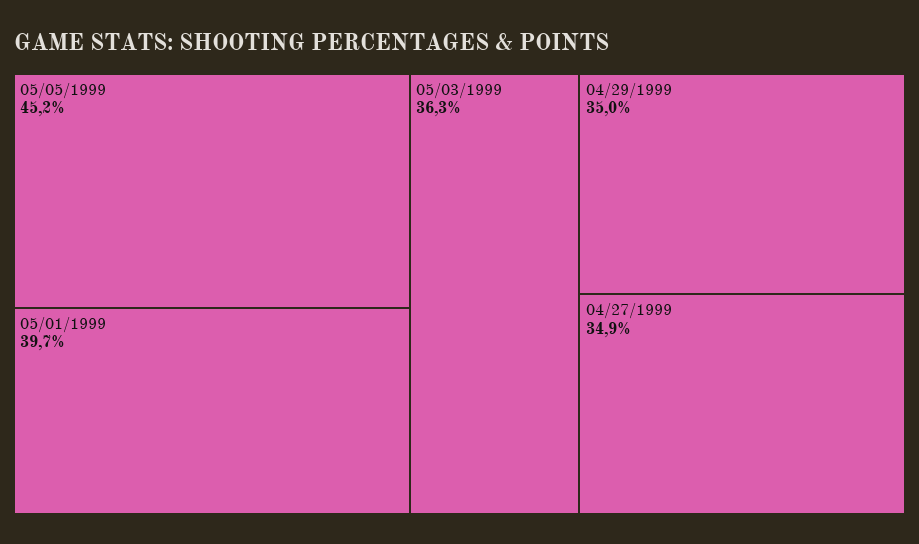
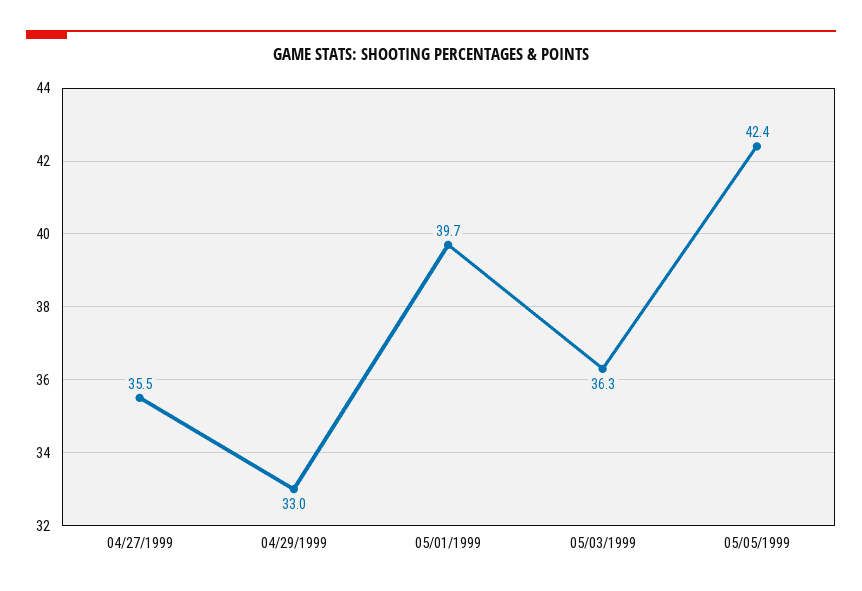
  {
-   "05/05/1999": 45.2,
+   "05/05/1999": 42.4,
    "05/01/1999": 39.7,
    "05/03/1999": 36.3,
-   "04/29/1999": 35,
+   "04/29/1999": 33,
-   "04/27/1999": 34.9
+   "04/27/1999": 35.5
  }

